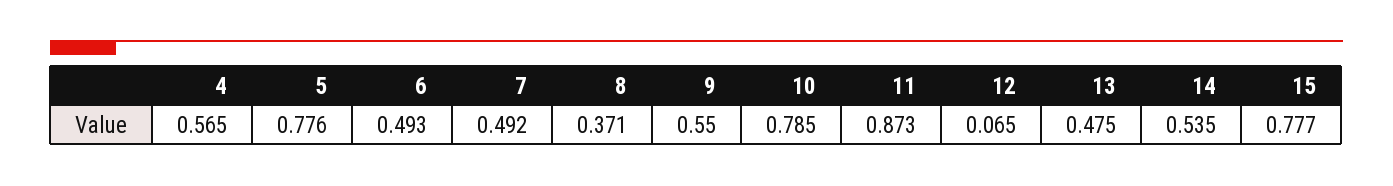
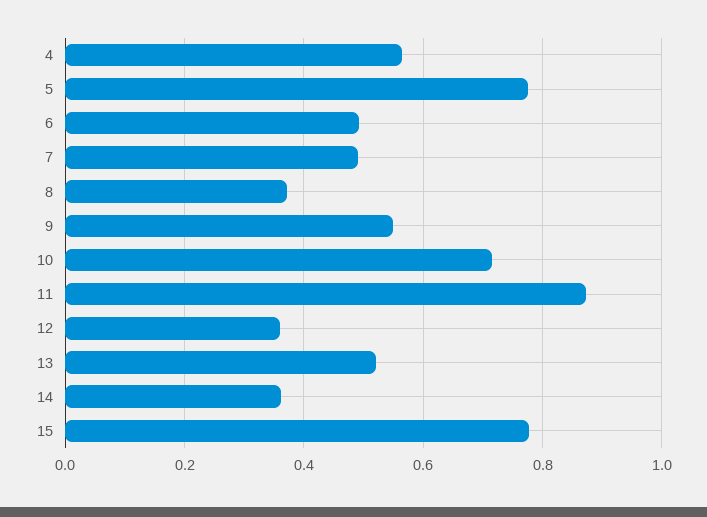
  {
    "4": 0.565,
    "5": 0.776,
    "6": 0.493,
    "7": 0.492,
    "8": 0.371,
    "9": 0.55,
-   "10": 0.785,
+   "10": 0.72,
    "11": 0.873,
-   "12": 0.065,
+   "12": 0.36,
-   "13": 0.475,
+   "13": 0.52,
-   "14": 0.535,
+   "14": 0.36,
    "15": 0.777
  }

